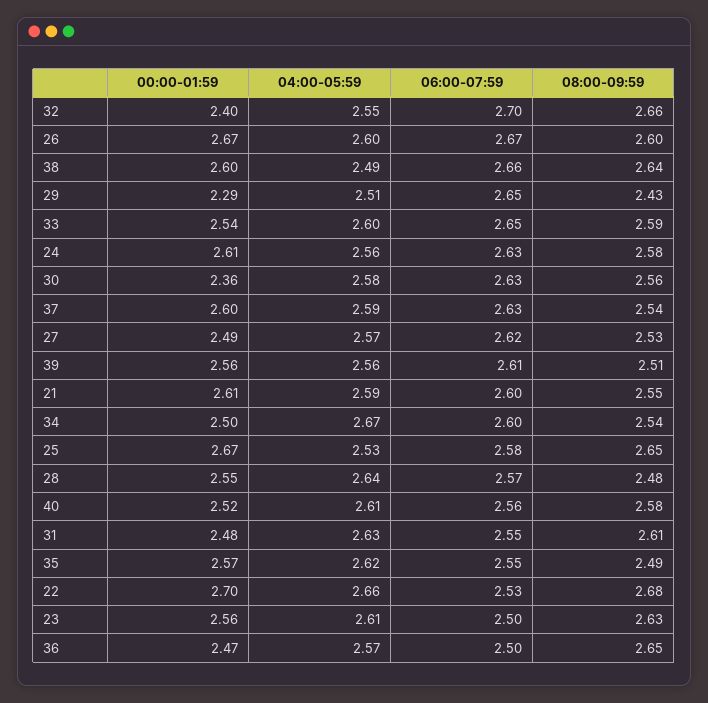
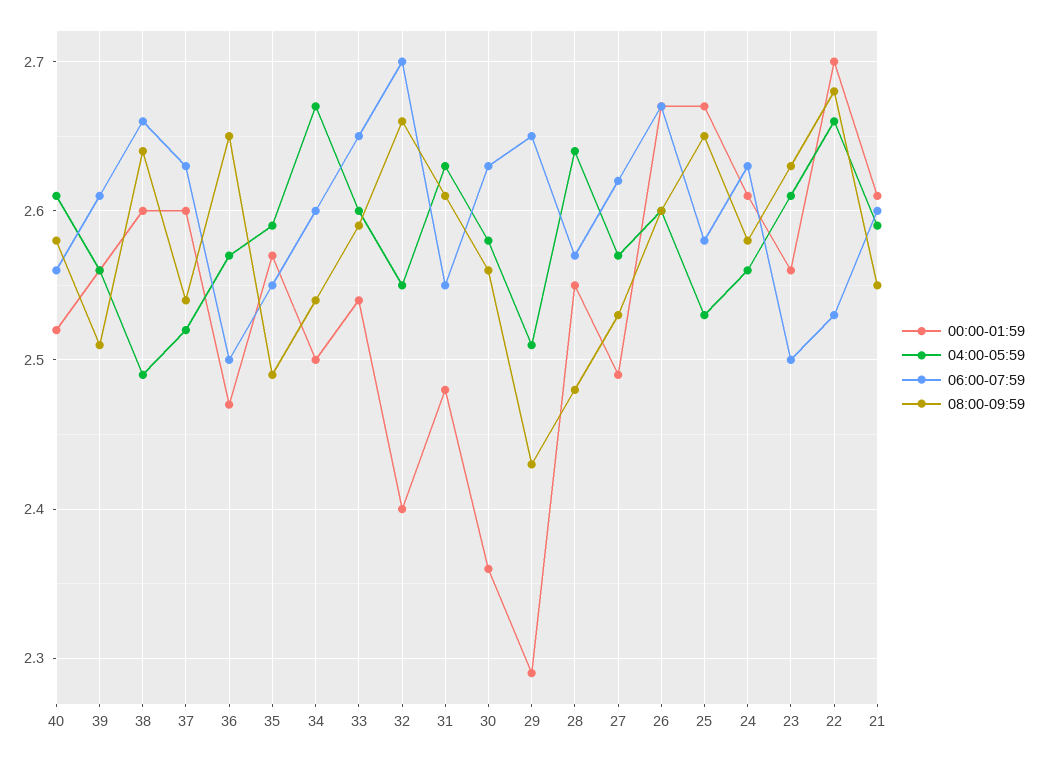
  {
    "00:00-01:59": {
      "32": 2.4,
      "26": 2.67,
      "38": 2.6,
      "29": 2.29,
      "33": 2.54,
      "24": 2.61,
      "30": 2.36,
      "37": 2.6,
      "27": 2.49,
      "39": 2.56,
      "21": 2.61,
      "34": 2.5,
      "25": 2.67,
      "28": 2.55,
      "40": 2.52,
      "31": 2.48,
      "35": 2.57,
      "22": 2.7,
      "23": 2.56,
      "36": 2.47
    },
    "04:00-05:59": {
      "32": 2.55,
      "26": 2.6,
      "38": 2.49,
      "29": 2.51,
      "33": 2.6,
      "24": 2.56,
      "30": 2.58,
-     "37": 2.59,
+     "37": 2.52,
      "27": 2.57,
      "39": 2.56,
      "21": 2.59,
      "34": 2.67,
      "25": 2.53,
      "28": 2.64,
      "40": 2.61,
      "31": 2.63,
-     "35": 2.62,
+     "35": 2.59,
      "22": 2.66,
      "23": 2.61,
      "36": 2.57
    },
    "06:00-07:59": {
      "32": 2.7,
      "26": 2.67,
      "38": 2.66,
      "29": 2.65,
      "33": 2.65,
      "24": 2.63,
      "30": 2.63,
      "37": 2.63,
      "27": 2.62,
      "39": 2.61,
      "21": 2.6,
      "34": 2.6,
      "25": 2.58,
      "28": 2.57,
      "40": 2.56,
      "31": 2.55,
      "35": 2.55,
      "22": 2.53,
      "23": 2.5,
      "36": 2.5
    },
    "08:00-09:59": {
      "32": 2.66,
      "26": 2.6,
      "38": 2.64,
      "29": 2.43,
      "33": 2.59,
      "24": 2.58,
      "30": 2.56,
      "37": 2.54,
      "27": 2.53,
      "39": 2.51,
      "21": 2.55,
      "34": 2.54,
      "25": 2.65,
      "28": 2.48,
      "40": 2.58,
      "31": 2.61,
      "35": 2.49,
      "22": 2.68,
      "23": 2.63,
      "36": 2.65
    }
  }

